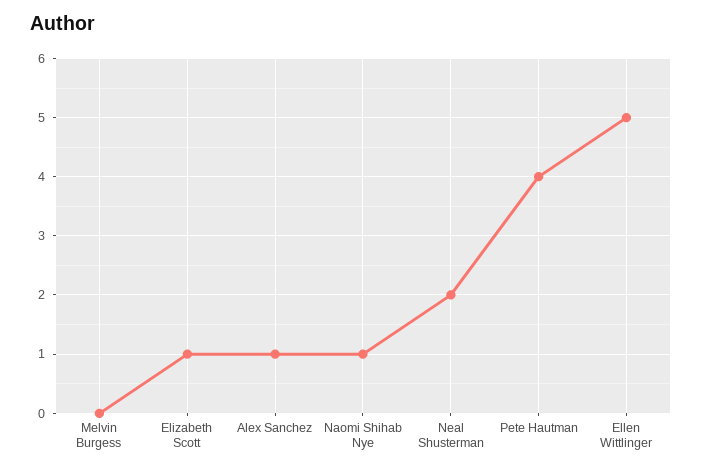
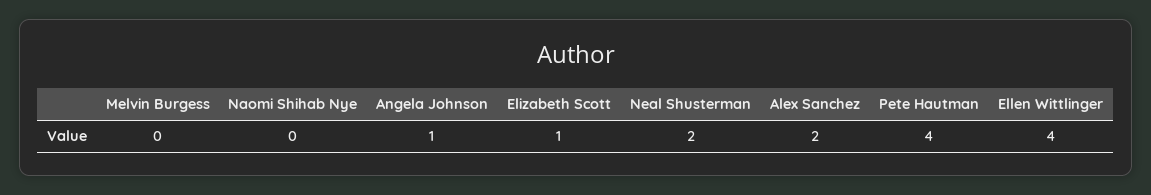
  {
    "Melvin Burgess": 0,
    "Elizabeth Scott": 1,
-   "Alex Sanchez": 1,
+   "Alex Sanchez": 2,
-   "Naomi Shihab Nye": 1,
+   "Naomi Shihab Nye": 0,
    "Neal Shusterman": 2,
    "Pete Hautman": 4,
-   "Ellen Wittlinger": 5
+   "Ellen Wittlinger": 4,
+   "Angela Johnson": 1
  }

